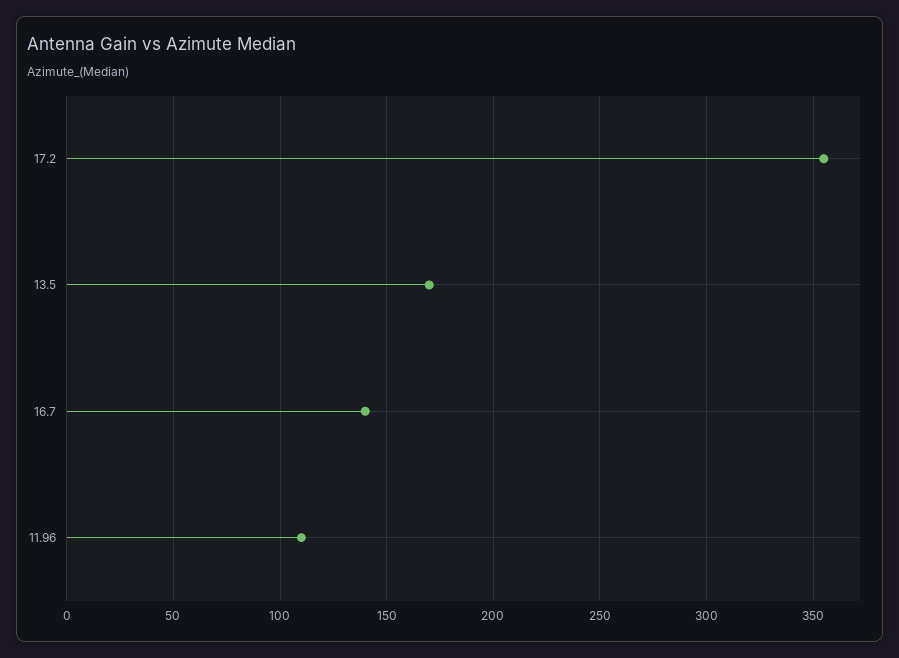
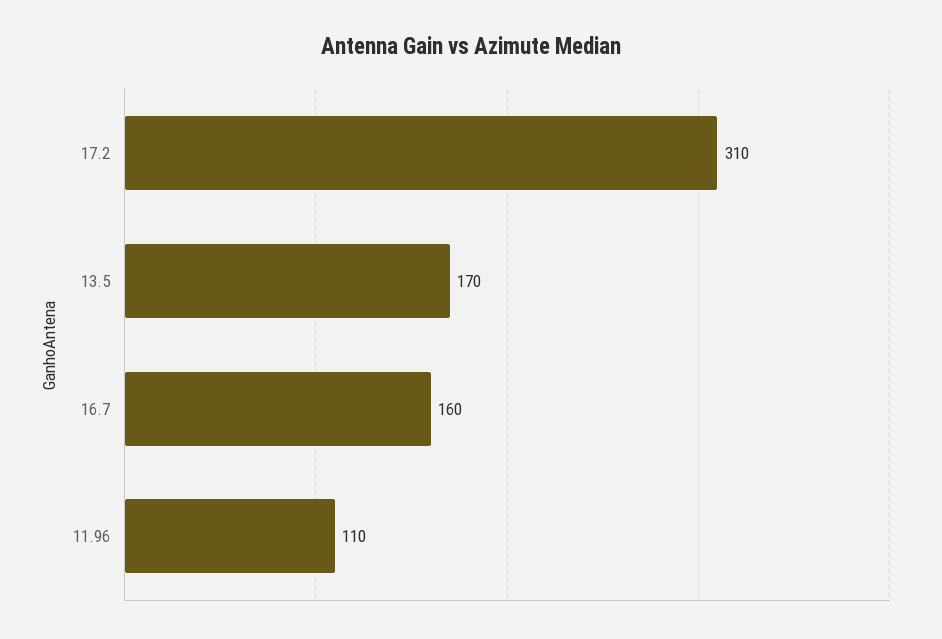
  {
-   "17.2": 355,
+   "17.2": 310,
    "13.5": 170,
-   "16.7": 140,
+   "16.7": 160,
    "11.96": 110
  }

